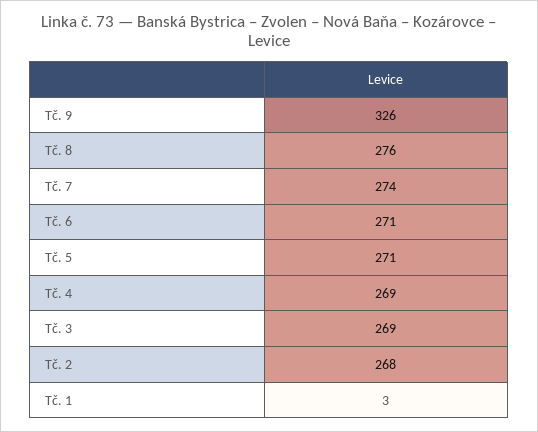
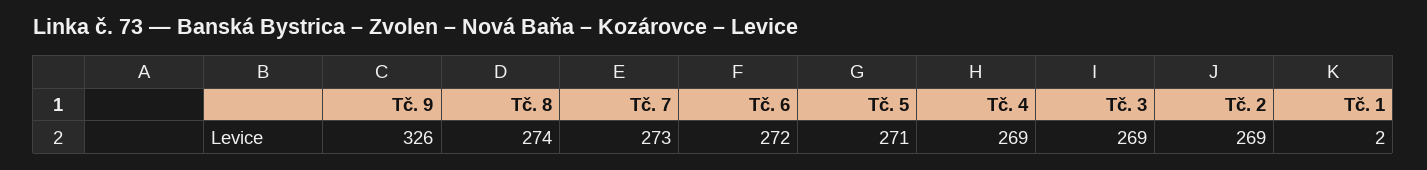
  {
    "Tč. 9": 326,
-   "Tč. 8": 276,
+   "Tč. 8": 274,
-   "Tč. 7": 274,
+   "Tč. 7": 273,
-   "Tč. 6": 271,
+   "Tč. 6": 272,
    "Tč. 5": 271,
    "Tč. 4": 269,
    "Tč. 3": 269,
-   "Tč. 2": 268,
+   "Tč. 2": 269,
-   "Tč. 1": 3
+   "Tč. 1": 2
  }

